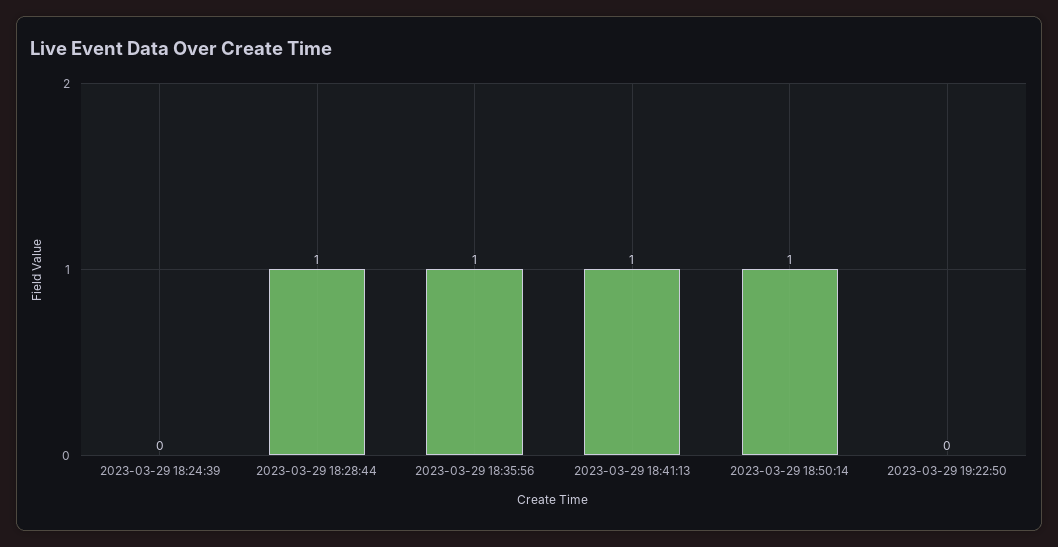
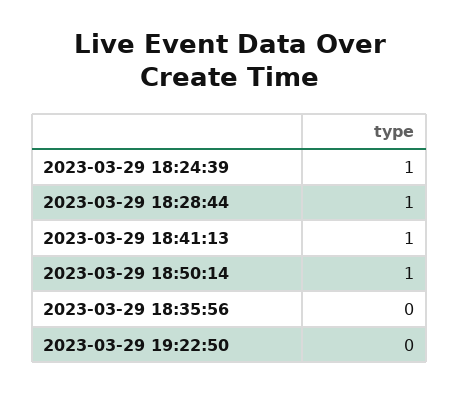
  {
-   "2023-03-29 18:24:39": 0,
+   "2023-03-29 18:24:39": 1,
    "2023-03-29 18:28:44": 1,
-   "2023-03-29 18:35:56": 1,
+   "2023-03-29 18:35:56": 0,
    "2023-03-29 18:41:13": 1,
    "2023-03-29 18:50:14": 1,
    "2023-03-29 19:22:50": 0
  }

